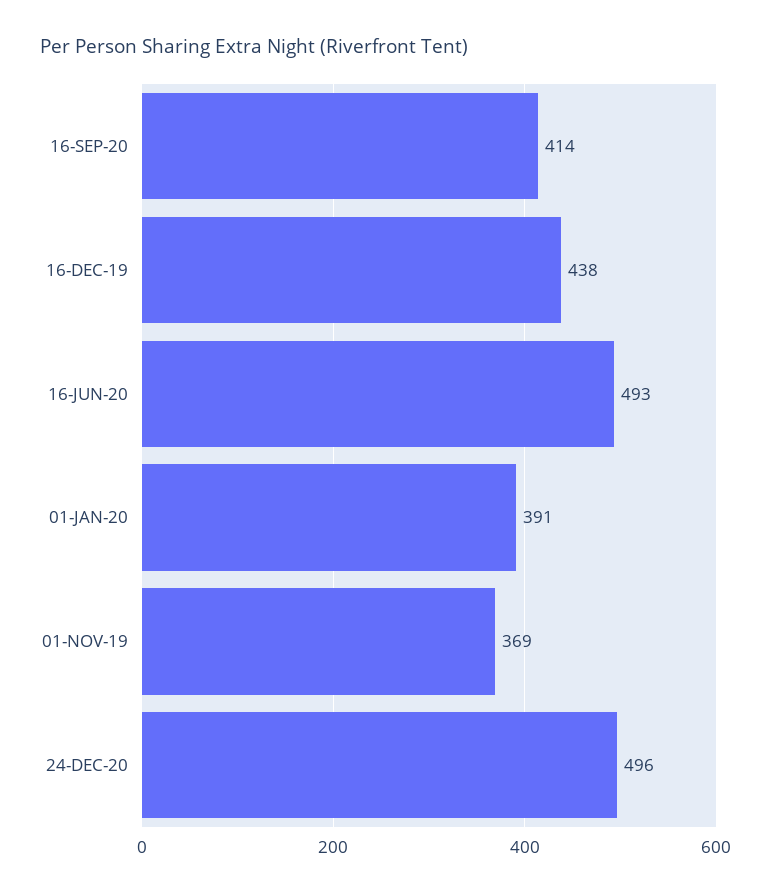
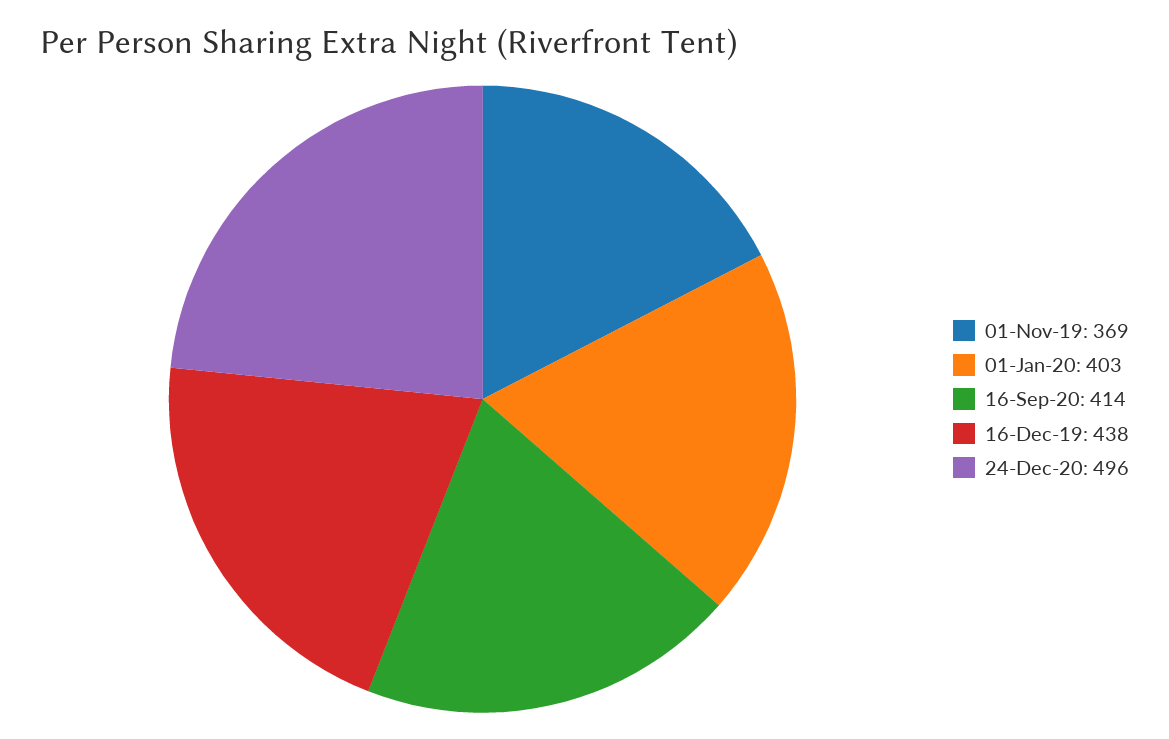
  {
    "16-SEP-20": 414,
    "16-DEC-19": 438,
-   "16-JUN-20": 493,
-   "01-JAN-20": 391,
+   "01-JAN-20": 403,
    "01-NOV-19": 369,
    "24-DEC-20": 496
  }

